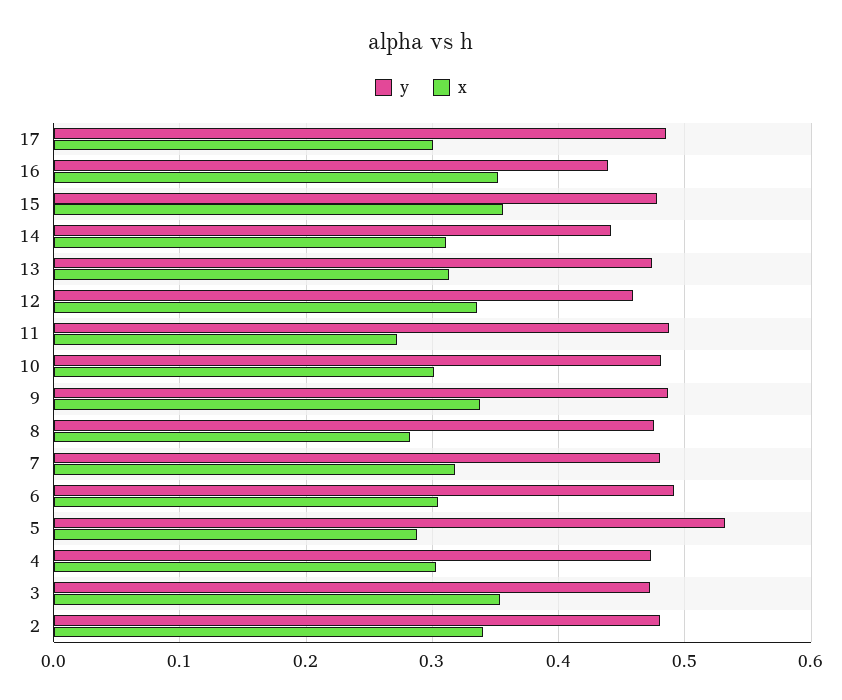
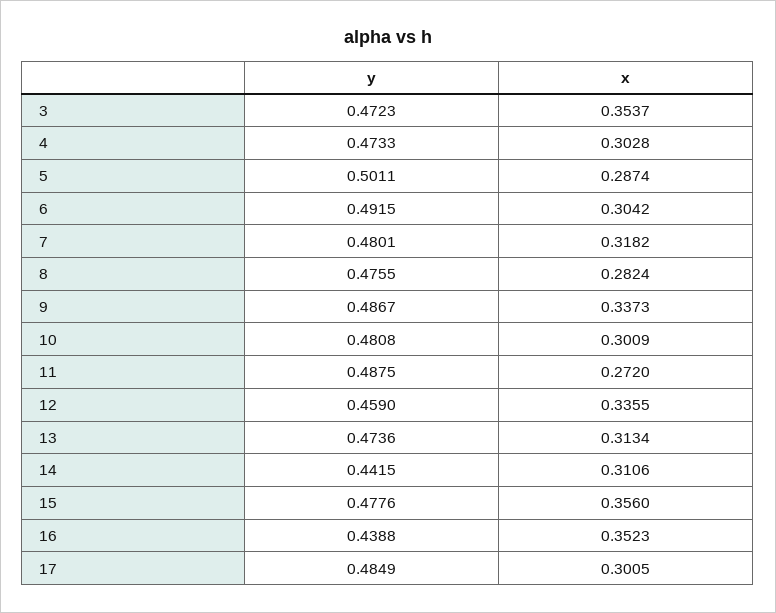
  {
    "y": {
      "17": 0.4849,
      "16": 0.4388,
      "15": 0.4776,
      "14": 0.4415,
      "13": 0.4736,
      "12": 0.459,
      "11": 0.4875,
      "10": 0.4808,
      "9": 0.4867,
      "8": 0.4755,
      "7": 0.4801,
      "6": 0.4915,
-     "5": 0.53,
+     "5": 0.5011,
      "4": 0.4733,
-     "3": 0.4723,
+     "3": 0.4723
-     "2": 0.48
    },
    "x": {
      "17": 0.3005,
      "16": 0.3523,
      "15": 0.356,
      "14": 0.3106,
      "13": 0.3134,
      "12": 0.3355,
      "11": 0.272,
      "10": 0.3009,
      "9": 0.3373,
      "8": 0.2824,
      "7": 0.3182,
      "6": 0.3042,
      "5": 0.2874,
      "4": 0.3028,
-     "3": 0.3537,
+     "3": 0.3537
-     "2": 0.34
    }
  }

